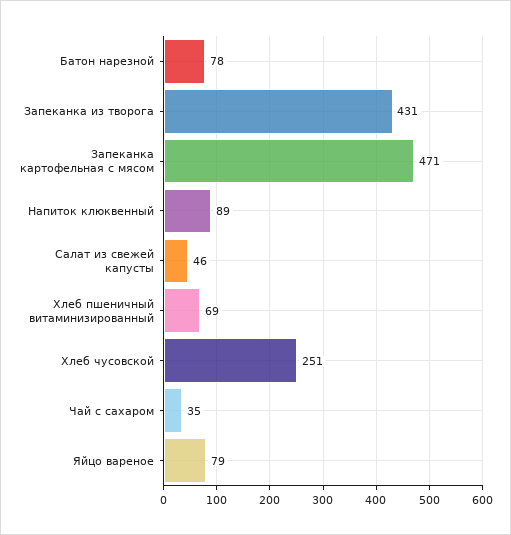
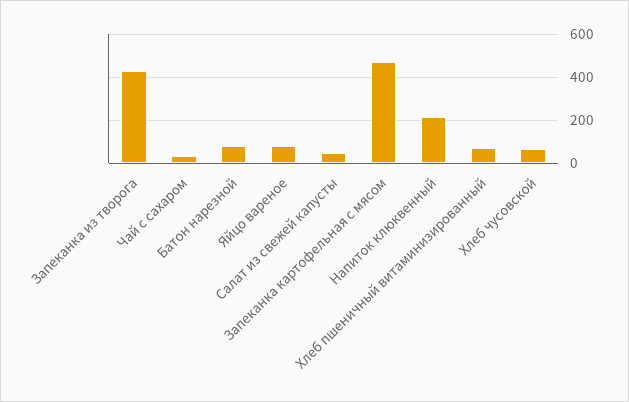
  {
    "Батон нарезной": 78,
    "Запеканка из творога": 431,
    "Запеканка картофельная с мясом": 471,
-   "Напиток клюквенный": 89,
+   "Напиток клюквенный": 200,
    "Салат из свежей капусты": 46,
    "Хлеб пшеничный витаминизированный": 69,
-   "Хлеб чусовской": 251,
+   "Хлеб чусовской": 50,
    "Чай с сахаром": 35,
    "Яйцо вареное": 79
  }

